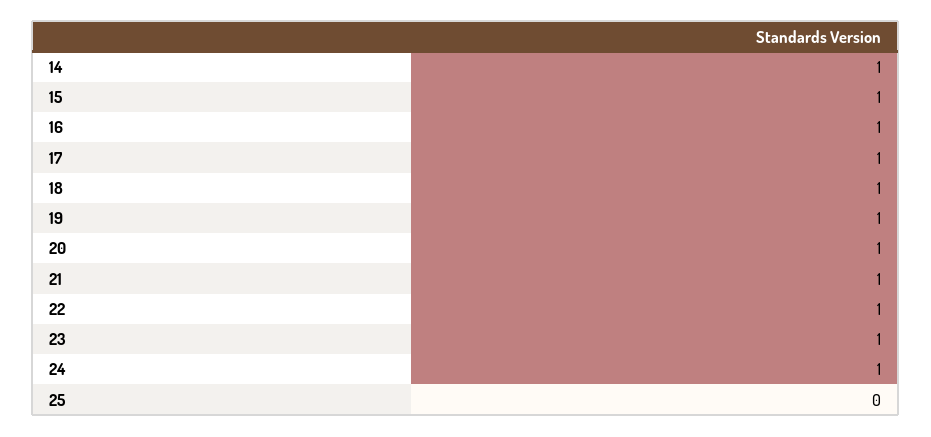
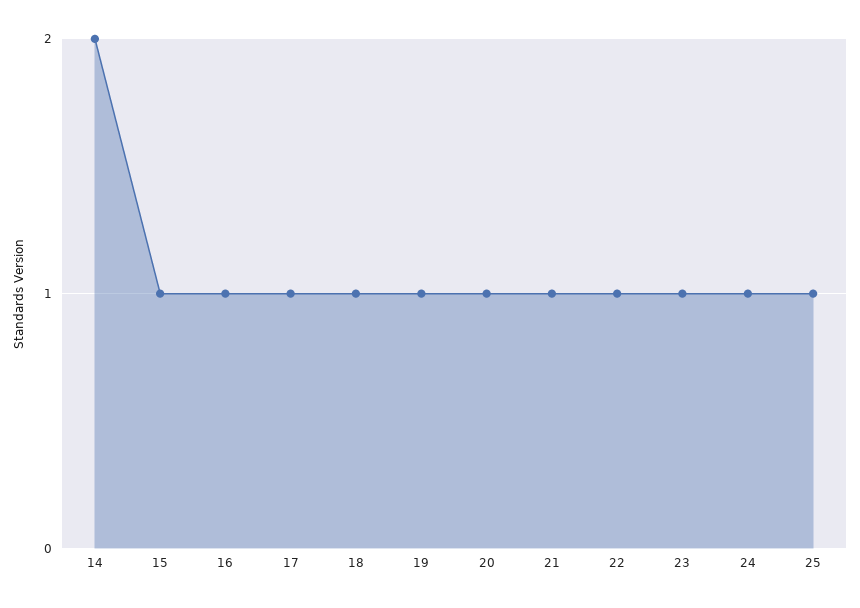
  {
-   "14": 1,
+   "14": 2,
    "15": 1,
    "16": 1,
    "17": 1,
    "18": 1,
    "19": 1,
    "20": 1,
    "21": 1,
    "22": 1,
    "23": 1,
    "24": 1,
-   "25": 0
+   "25": 1
  }

